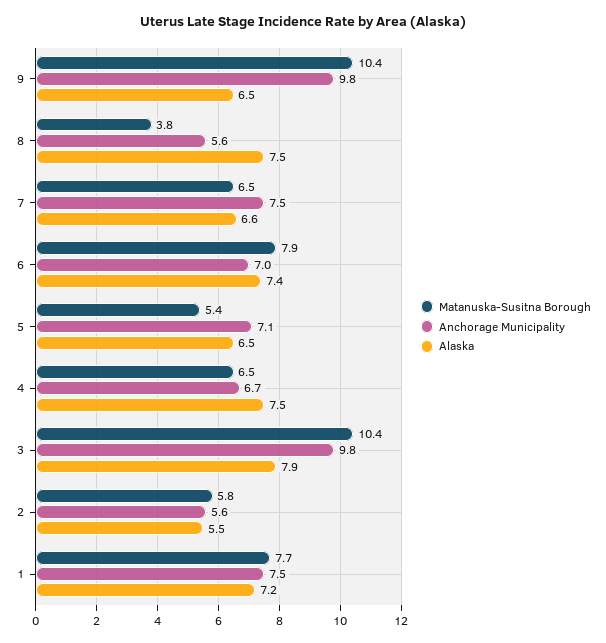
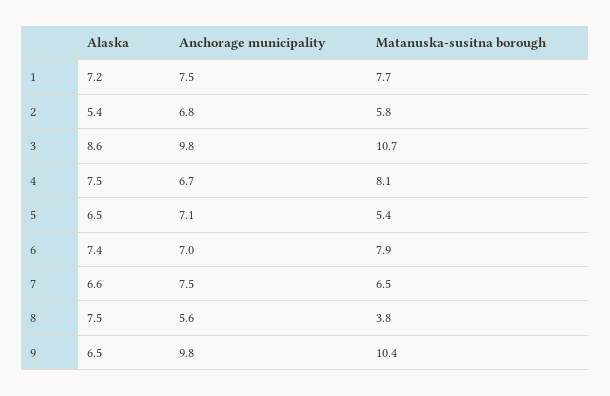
  {
    "Matanuska-Susitna Borough": {
      "9": 10.4,
      "8": 3.8,
      "7": 6.5,
      "6": 7.9,
      "5": 5.4,
-     "4": 6.5,
+     "4": 8.1,
-     "3": 10.4,
+     "3": 10.7,
      "2": 5.8,
      "1": 7.7
    },
    "Anchorage Municipality": {
      "9": 9.8,
      "8": 5.6,
      "7": 7.5,
      "6": 7,
      "5": 7.1,
      "4": 6.7,
      "3": 9.8,
-     "2": 5.6,
+     "2": 6.8,
      "1": 7.5
    },
    "Alaska": {
      "9": 6.5,
      "8": 7.5,
      "7": 6.6,
      "6": 7.4,
      "5": 6.5,
      "4": 7.5,
-     "3": 7.9,
+     "3": 8.6,
-     "2": 5.5,
+     "2": 5.4,
      "1": 7.2
    }
  }

